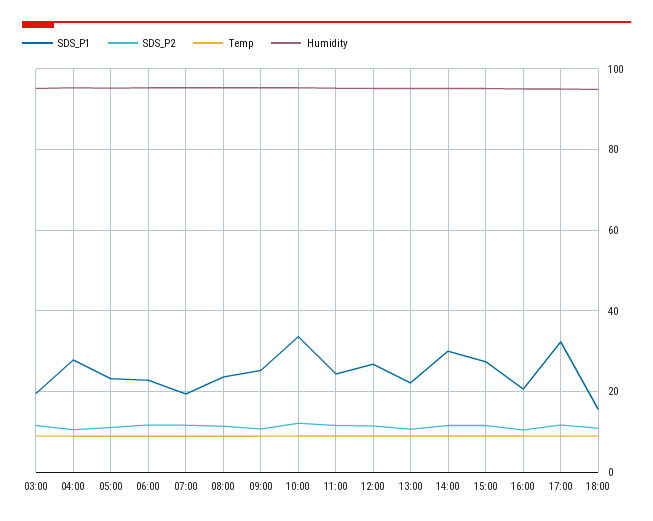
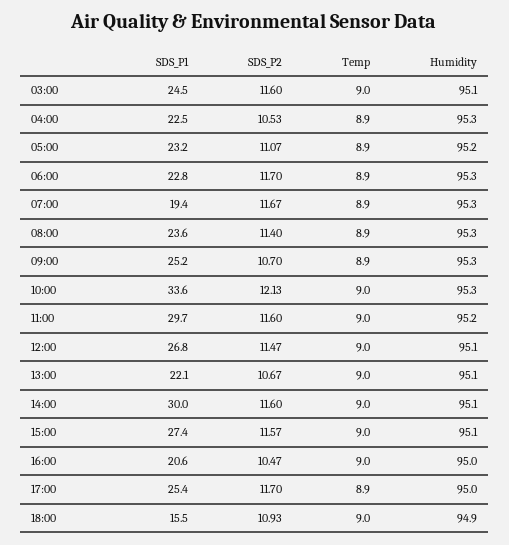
  {
    "SDS_P1": {
-     "03:00": 20,
+     "03:00": 24.5,
-     "04:00": 28,
+     "04:00": 22.5,
      "05:00": 23.2,
      "06:00": 22.8,
      "07:00": 19.4,
      "08:00": 23.6,
      "09:00": 25.2,
      "10:00": 33.6,
-     "11:00": 24,
+     "11:00": 29.7,
      "12:00": 26.8,
      "13:00": 22.1,
      "14:00": 30,
      "15:00": 27.4,
      "16:00": 20.6,
-     "17:00": 32,
+     "17:00": 25.4,
      "18:00": 15.5
    },
    "SDS_P2": {
      "03:00": 11.6,
      "04:00": 10.53,
      "05:00": 11.07,
      "06:00": 11.7,
      "07:00": 11.67,
      "08:00": 11.4,
      "09:00": 10.7,
      "10:00": 12.13,
      "11:00": 11.6,
      "12:00": 11.47,
      "13:00": 10.67,
      "14:00": 11.6,
      "15:00": 11.57,
      "16:00": 10.47,
      "17:00": 11.7,
      "18:00": 10.93
    },
    "Temp": {
      "03:00": 9,
      "04:00": 8.9,
      "05:00": 8.9,
      "06:00": 8.9,
      "07:00": 8.9,
      "08:00": 8.9,
      "09:00": 8.9,
      "10:00": 9,
      "11:00": 9,
      "12:00": 9,
      "13:00": 9,
      "14:00": 9,
      "15:00": 9,
      "16:00": 9,
      "17:00": 8.9,
      "18:00": 9
    },
    "Humidity": {
      "03:00": 95.1,
      "04:00": 95.3,
      "05:00": 95.2,
      "06:00": 95.3,
      "07:00": 95.3,
      "08:00": 95.3,
      "09:00": 95.3,
      "10:00": 95.3,
      "11:00": 95.2,
      "12:00": 95.1,
      "13:00": 95.1,
      "14:00": 95.1,
      "15:00": 95.1,
      "16:00": 95,
      "17:00": 95,
      "18:00": 94.9
    }
  }

